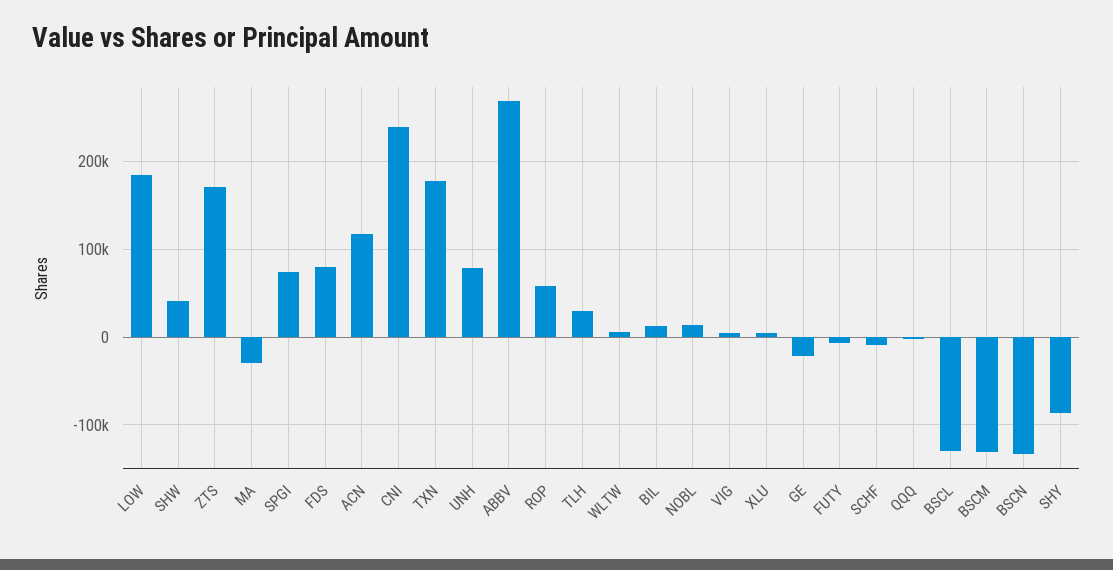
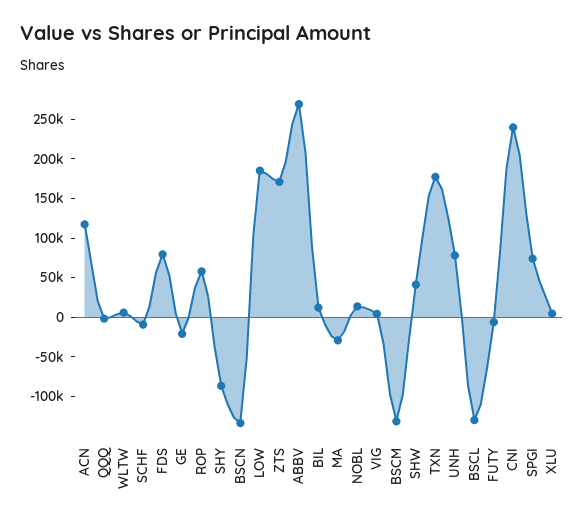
  {
    "LOW": 190000,
    "SHW": 40000,
    "ZTS": 170000,
    "MA": -30000,
    "SPGI": 70000,
    "FDS": 80000,
    "ACN": 120000,
    "CNI": 240000,
    "TXN": 180000,
    "UNH": 80000,
    "ABBV": 270000,
    "ROP": 60000,
-   "TLH": 30000,
    "WLTW": 10000,
    "BIL": 10000,
    "NOBL": 10000,
    "VIG": 0,
    "XLU": 0,
    "GE": -20000,
    "FUTY": -10000,
    "SCHF": -10000,
    "QQQ": 0,
    "BSCL": -130000,
    "BSCM": -130000,
    "BSCN": -130000,
    "SHY": -90000
  }

